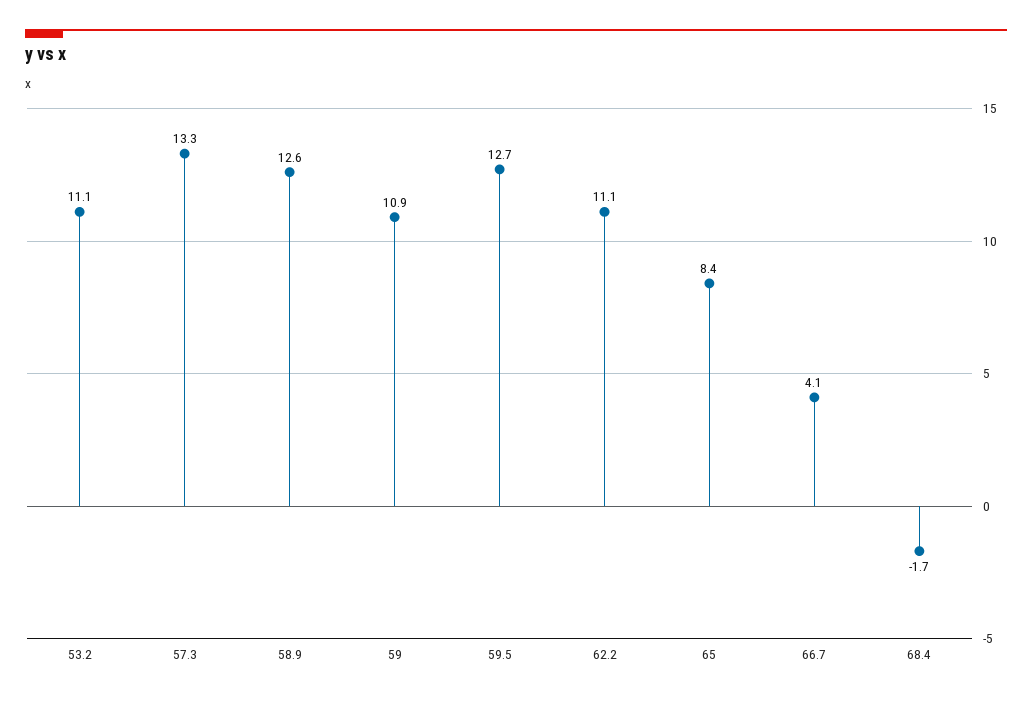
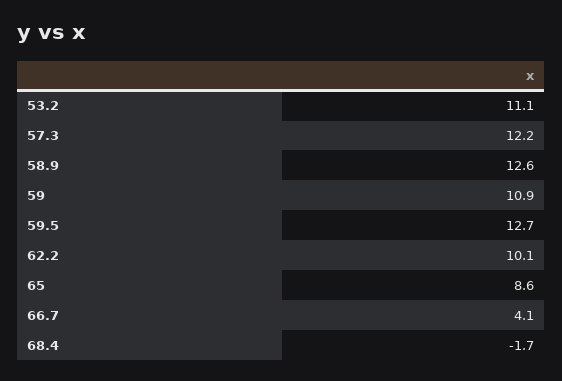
  {
    "53.2": 11.1,
-   "57.3": 13.3,
+   "57.3": 12.2,
    "58.9": 12.6,
    "59": 10.9,
    "59.5": 12.7,
-   "62.2": 11.1,
+   "62.2": 10.1,
-   "65": 8.4,
+   "65": 8.6,
    "66.7": 4.1,
    "68.4": -1.7
  }

